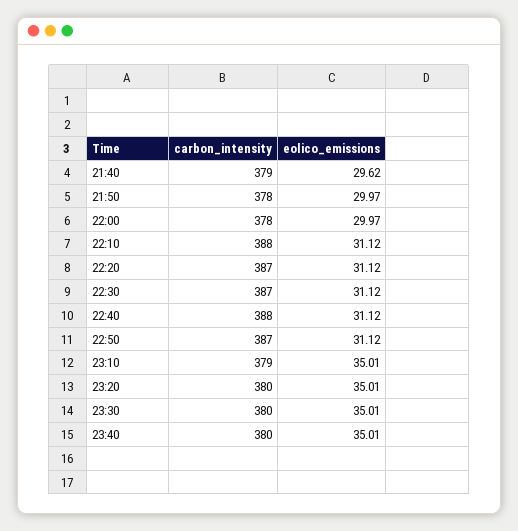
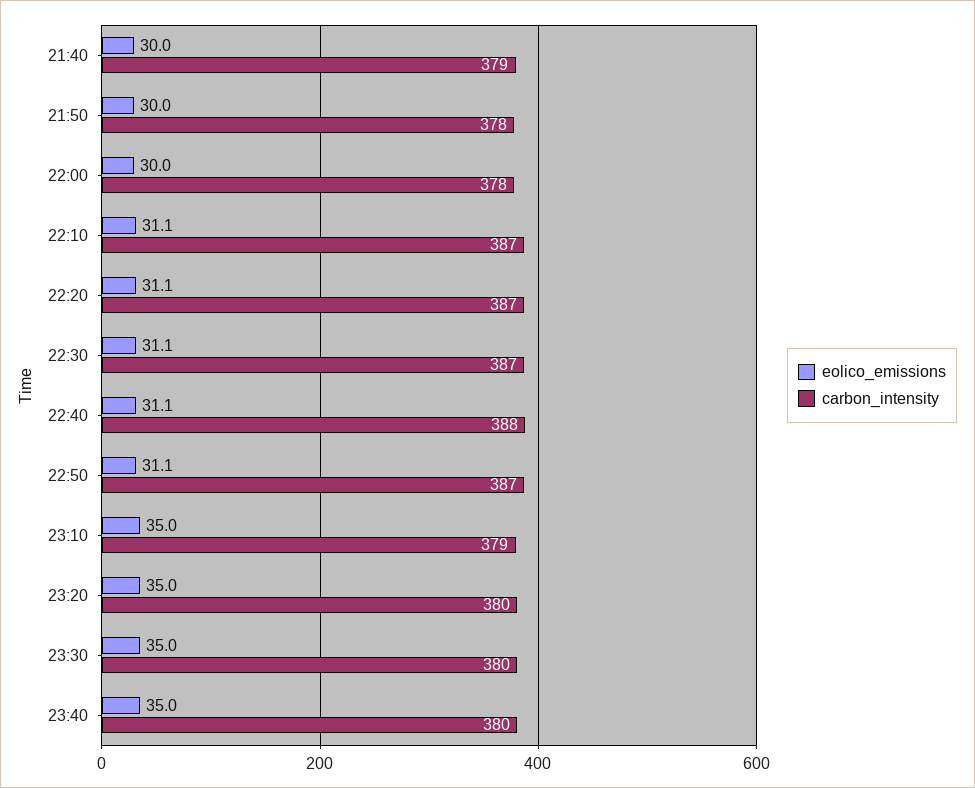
  {
    "carbon_intensity": {
      "21:40": 379,
      "21:50": 378,
      "22:00": 378,
-     "22:10": 388,
+     "22:10": 387,
      "22:20": 387,
      "22:30": 387,
      "22:40": 388,
      "22:50": 387,
      "23:10": 379,
      "23:20": 380,
      "23:30": 380,
      "23:40": 380
    },
    "eolico_emissions": {
-     "21:40": 29.62,
+     "21:40": 30,
      "21:50": 29.97,
      "22:00": 29.97,
      "22:10": 31.12,
      "22:20": 31.12,
      "22:30": 31.12,
      "22:40": 31.12,
      "22:50": 31.12,
      "23:10": 35.01,
      "23:20": 35.01,
      "23:30": 35.01,
      "23:40": 35.01
    }
  }

